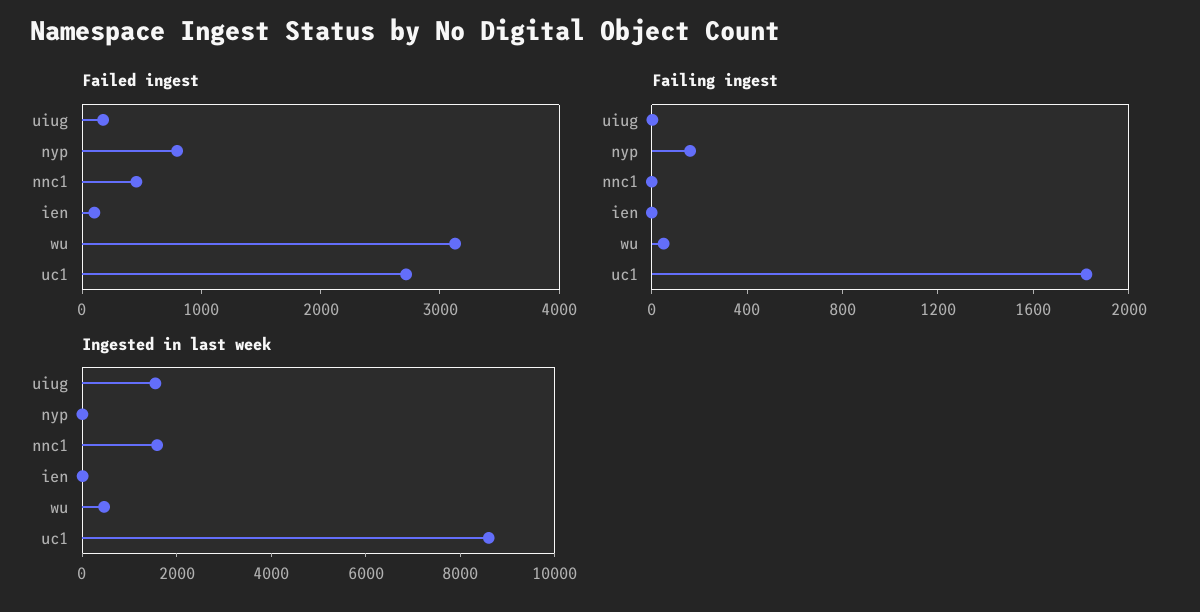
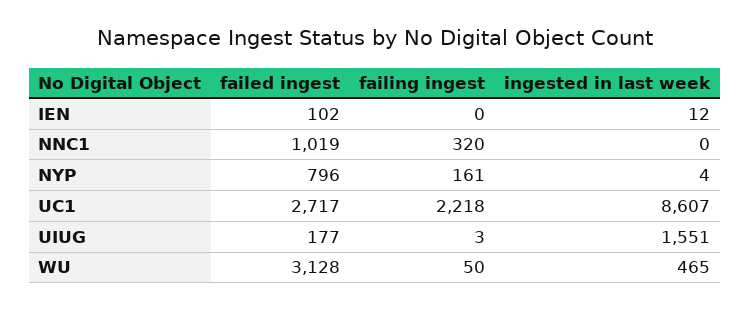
  {
    "Failed ingest": {
      "uiug": 177,
      "nyp": 796,
-     "nnc1": 400,
+     "nnc1": 1019,
      "ien": 102,
      "wu": 3128,
      "uc1": 2717
    },
    "Failing ingest": {
      "uiug": 3,
      "nyp": 161,
-     "nnc1": 0,
+     "nnc1": 320,
      "ien": 0,
      "wu": 50,
-     "uc1": 1800
+     "uc1": 2218
    },
    "Ingested in last week": {
      "uiug": 1551,
      "nyp": 4,
-     "nnc1": 1500,
+     "nnc1": 0,
      "ien": 12,
      "wu": 465,
      "uc1": 8607
    }
  }

